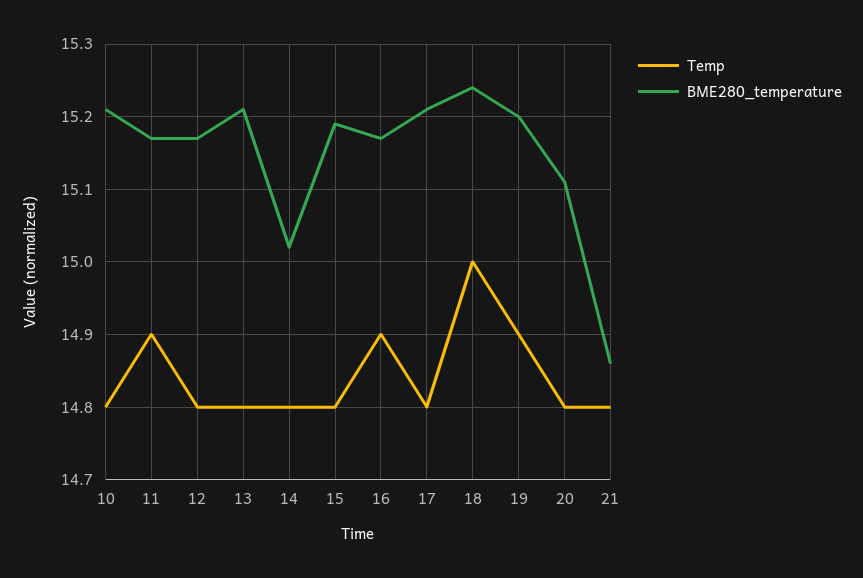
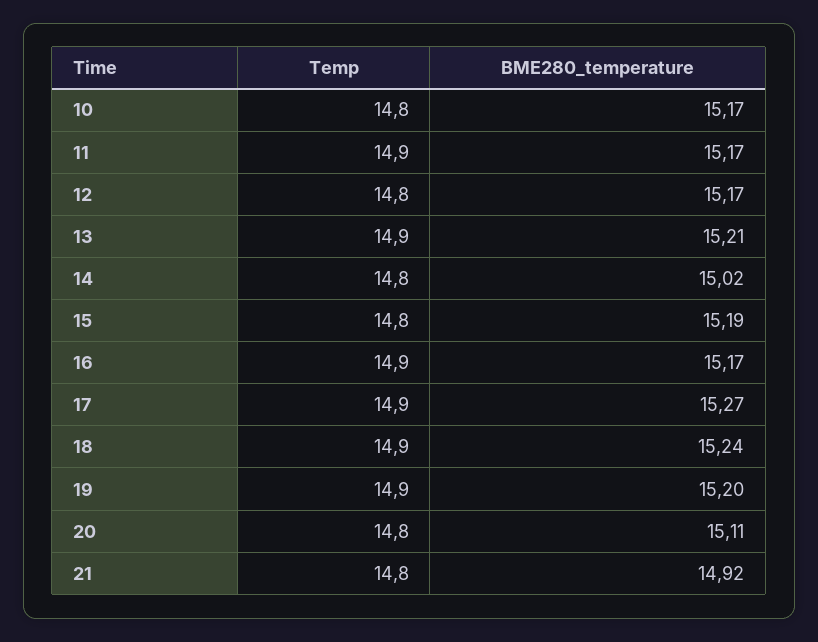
  {
    "Temp": {
      "10": 14.8,
      "11": 14.9,
      "12": 14.8,
-     "13": 14.8,
+     "13": 14.9,
      "14": 14.8,
      "15": 14.8,
      "16": 14.9,
-     "17": 14.8,
+     "17": 14.9,
-     "18": 15,
+     "18": 14.9,
      "19": 14.9,
      "20": 14.8,
      "21": 14.8
    },
    "BME280_temperature": {
-     "10": 15.21,
+     "10": 15.17,
      "11": 15.17,
      "12": 15.17,
      "13": 15.21,
      "14": 15.02,
      "15": 15.19,
      "16": 15.17,
-     "17": 15.21,
+     "17": 15.27,
      "18": 15.24,
      "19": 15.2,
      "20": 15.11,
-     "21": 14.86
+     "21": 14.92
    }
  }

